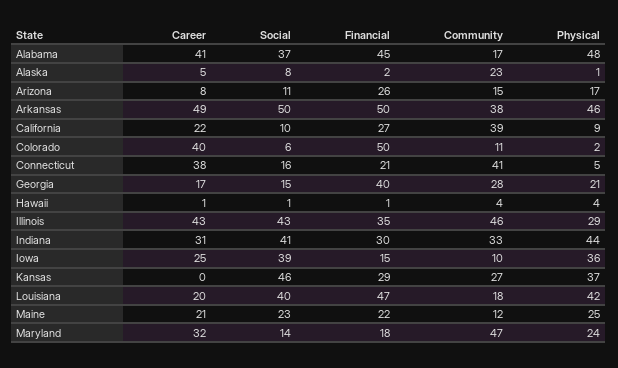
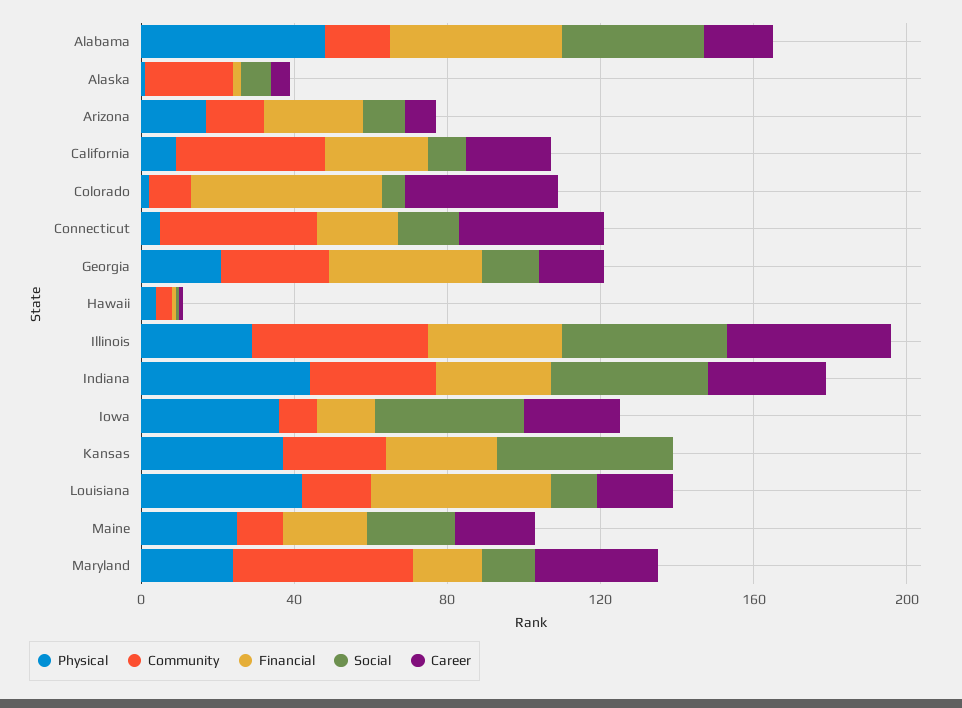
  {
    "Career": {
-     "Alabama": 41,
+     "Alabama": 20,
      "Alaska": 5,
      "Arizona": 8,
-     "Arkansas": 49,
      "California": 22,
      "Colorado": 40,
      "Connecticut": 38,
      "Georgia": 17,
      "Hawaii": 1,
      "Illinois": 43,
      "Indiana": 31,
      "Iowa": 25,
      "Kansas": 0,
      "Louisiana": 20,
      "Maine": 21,
      "Maryland": 32
    },
    "Social": {
      "Alabama": 37,
      "Alaska": 8,
      "Arizona": 11,
-     "Arkansas": 50,
      "California": 10,
      "Colorado": 6,
      "Connecticut": 16,
      "Georgia": 15,
      "Hawaii": 1,
      "Illinois": 43,
      "Indiana": 41,
      "Iowa": 39,
      "Kansas": 46,
-     "Louisiana": 40,
+     "Louisiana": 10,
      "Maine": 23,
      "Maryland": 14
    },
    "Financial": {
      "Alabama": 45,
      "Alaska": 2,
      "Arizona": 26,
-     "Arkansas": 50,
      "California": 27,
      "Colorado": 50,
      "Connecticut": 21,
      "Georgia": 40,
      "Hawaii": 1,
      "Illinois": 35,
      "Indiana": 30,
      "Iowa": 15,
      "Kansas": 29,
      "Louisiana": 47,
      "Maine": 22,
      "Maryland": 18
    },
    "Community": {
      "Alabama": 17,
      "Alaska": 23,
      "Arizona": 15,
-     "Arkansas": 38,
      "California": 39,
      "Colorado": 11,
      "Connecticut": 41,
      "Georgia": 28,
      "Hawaii": 4,
      "Illinois": 46,
      "Indiana": 33,
      "Iowa": 10,
      "Kansas": 27,
      "Louisiana": 18,
      "Maine": 12,
      "Maryland": 47
    },
    "Physical": {
      "Alabama": 48,
      "Alaska": 1,
      "Arizona": 17,
-     "Arkansas": 46,
      "California": 9,
      "Colorado": 2,
      "Connecticut": 5,
      "Georgia": 21,
      "Hawaii": 4,
      "Illinois": 29,
      "Indiana": 44,
      "Iowa": 36,
      "Kansas": 37,
      "Louisiana": 42,
      "Maine": 25,
      "Maryland": 24
    }
  }

